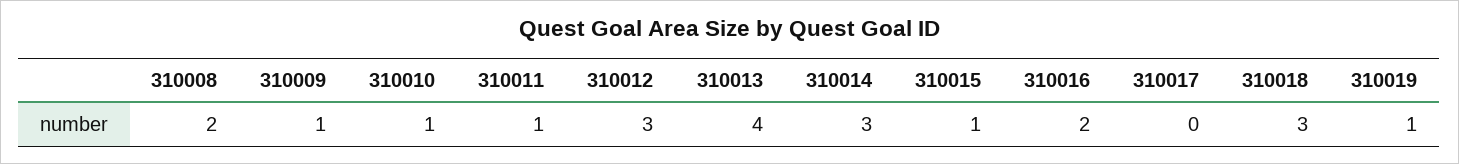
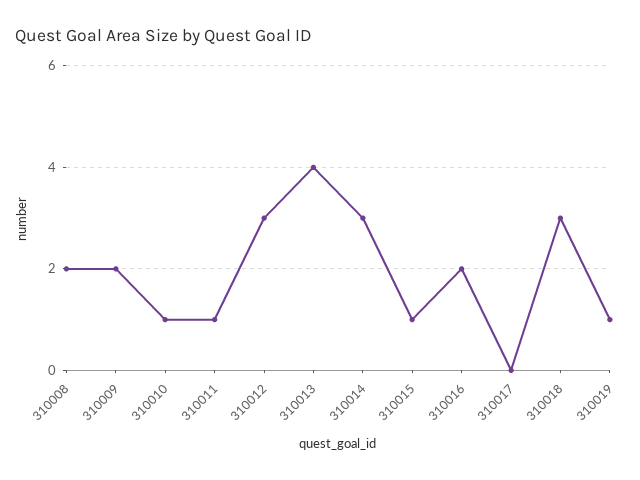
  {
    "310008": 2,
-   "310009": 1,
+   "310009": 2,
    "310010": 1,
    "310011": 1,
    "310012": 3,
    "310013": 4,
    "310014": 3,
    "310015": 1,
    "310016": 2,
    "310017": 0,
    "310018": 3,
    "310019": 1
  }

